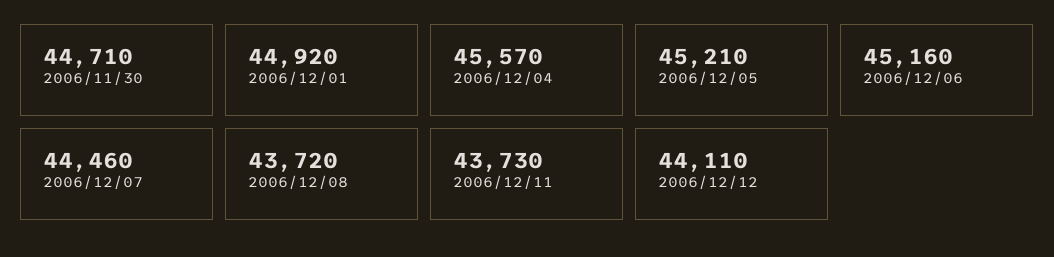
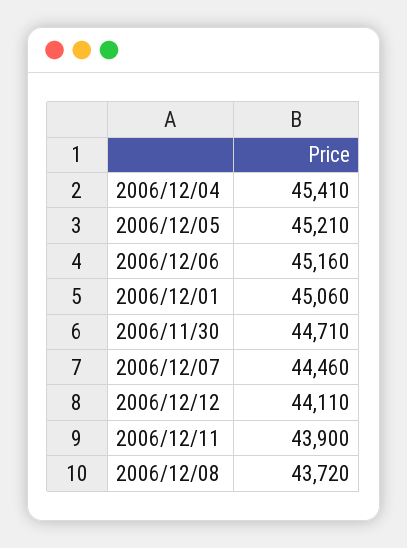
  {
    "2006/11/30": 44710,
-   "2006/12/01": 44920,
+   "2006/12/01": 45060,
-   "2006/12/04": 45570,
+   "2006/12/04": 45410,
    "2006/12/05": 45210,
    "2006/12/06": 45160,
    "2006/12/07": 44460,
    "2006/12/08": 43720,
-   "2006/12/11": 43730,
+   "2006/12/11": 43900,
    "2006/12/12": 44110
  }

